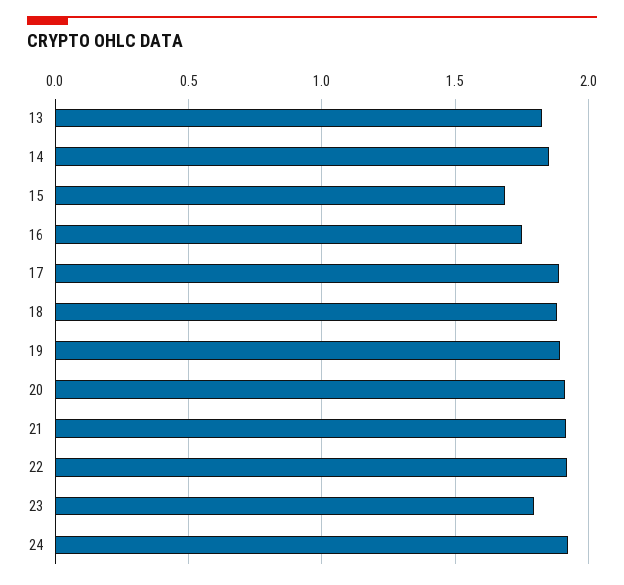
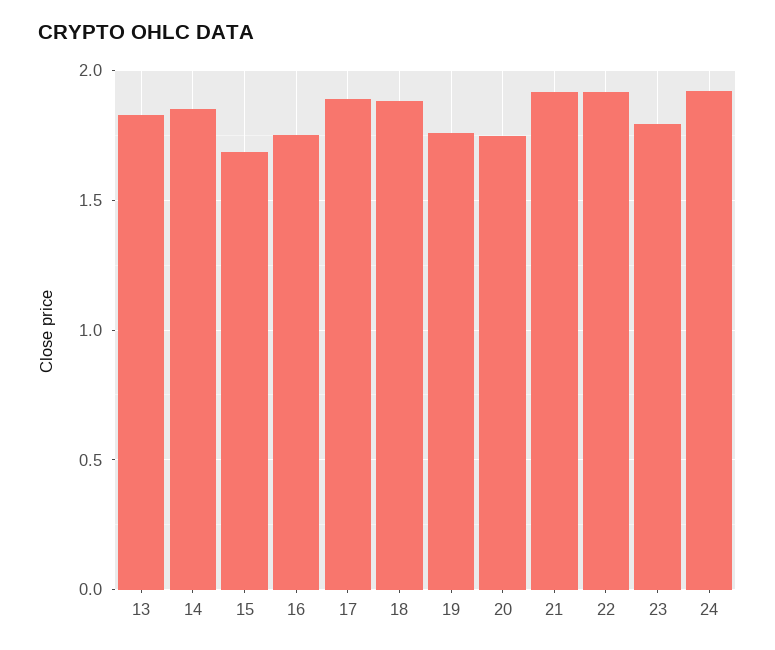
  {
    "13": 1.85,
    "14": 1.85,
    "15": 1.7,
    "16": 1.75,
    "17": 1.9,
    "18": 1.9,
-   "19": 1.9,
+   "19": 1.75,
-   "20": 1.9,
+   "20": 1.75,
    "21": 1.9,
    "22": 1.9,
    "23": 1.8,
    "24": 1.9
  }

